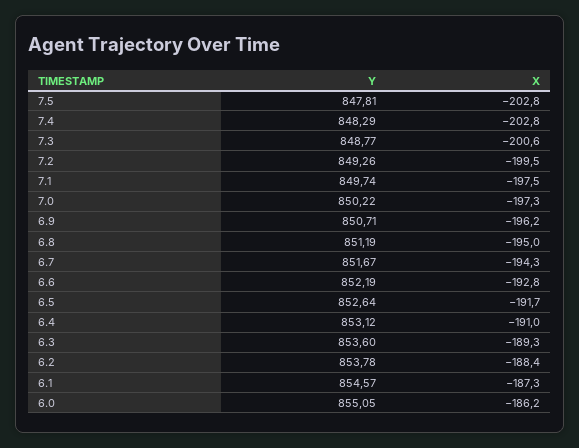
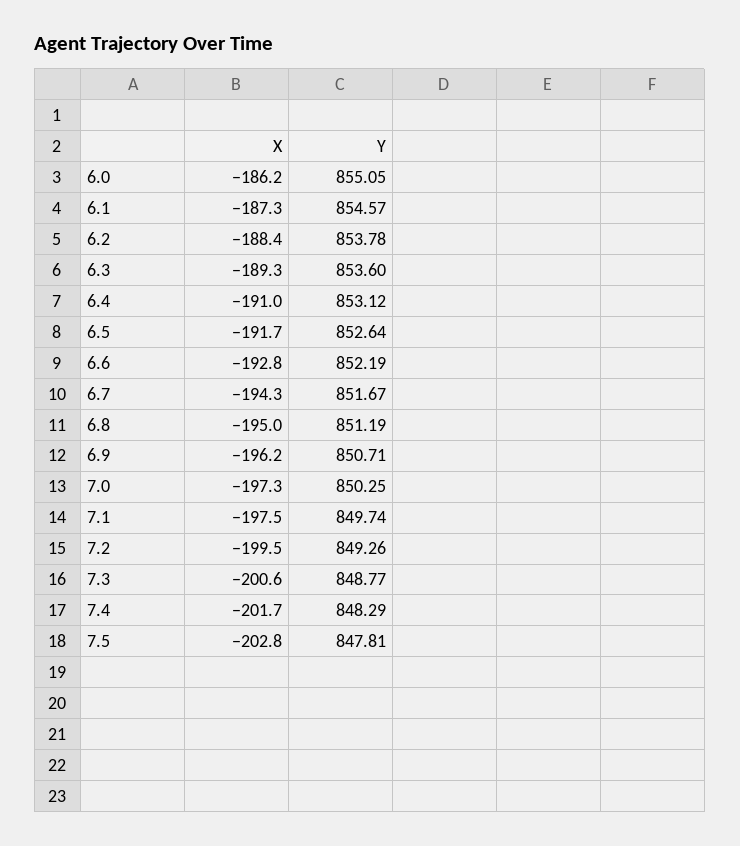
  {
    "Y": {
      "7.5": 847.81,
      "7.4": 848.29,
      "7.3": 848.77,
      "7.2": 849.26,
      "7.1": 849.74,
-     "7.0": 850.22,
+     "7.0": 850.25,
      "6.9": 850.71,
      "6.8": 851.19,
      "6.7": 851.67,
      "6.6": 852.19,
      "6.5": 852.64,
      "6.4": 853.12,
      "6.3": 853.6,
      "6.2": 853.78,
      "6.1": 854.57,
      "6.0": 855.05
    },
    "X": {
      "7.5": -202.8,
-     "7.4": -202.8,
+     "7.4": -201.7,
      "7.3": -200.6,
      "7.2": -199.5,
      "7.1": -197.5,
      "7.0": -197.3,
      "6.9": -196.2,
      "6.8": -195,
      "6.7": -194.3,
      "6.6": -192.8,
      "6.5": -191.7,
      "6.4": -191,
      "6.3": -189.3,
      "6.2": -188.4,
      "6.1": -187.3,
      "6.0": -186.2
    }
  }

